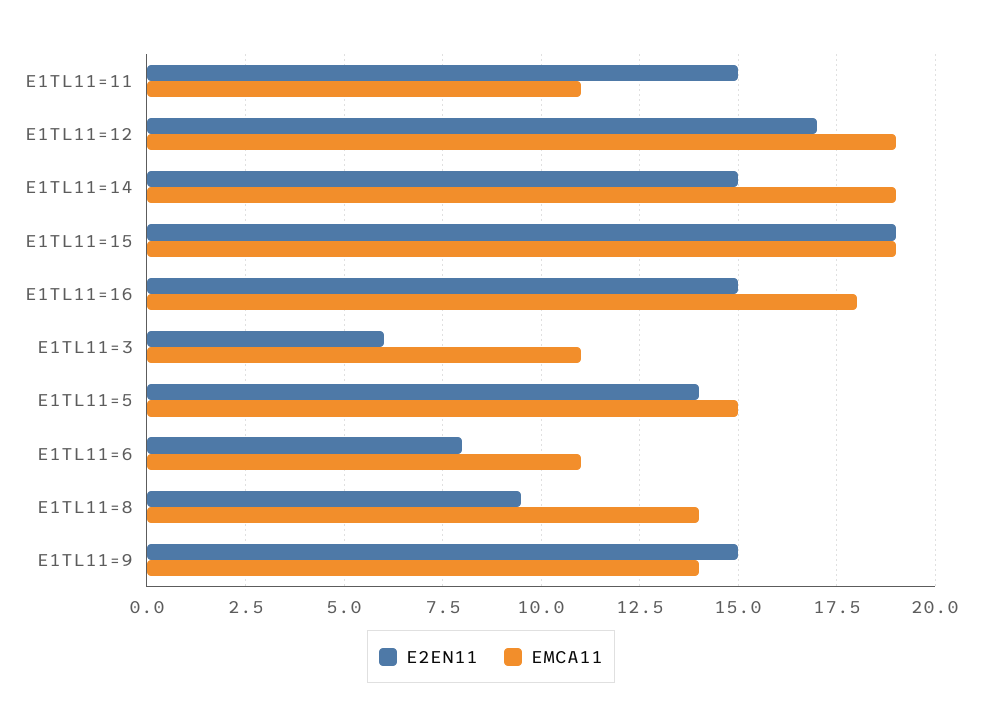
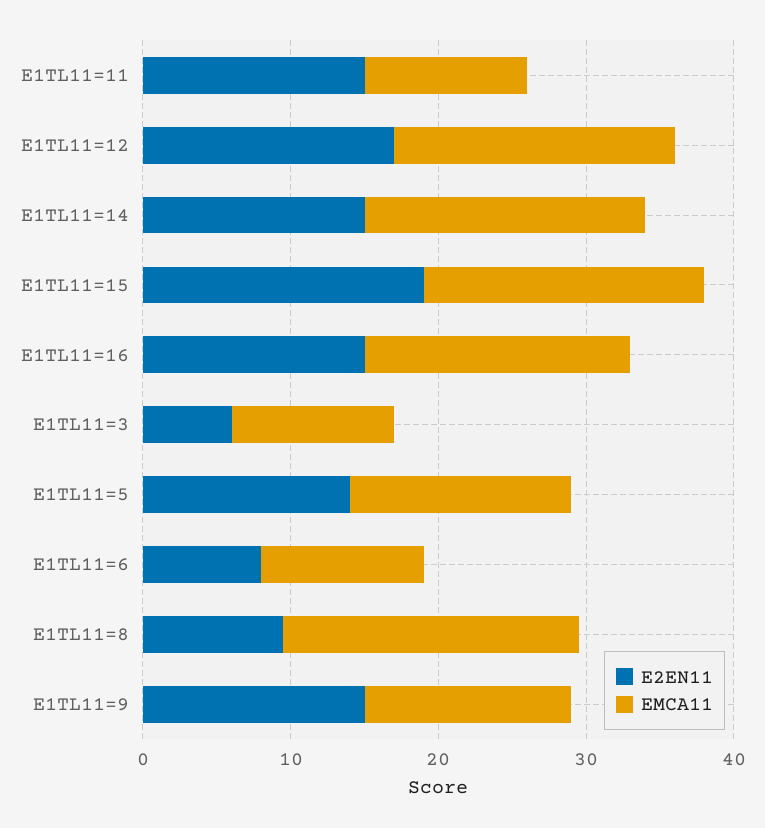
  {
    "E2EN11": {
      "E1TL11=11": 15,
      "E1TL11=12": 17,
      "E1TL11=14": 15,
      "E1TL11=15": 19,
      "E1TL11=16": 15,
      "E1TL11=3": 6,
      "E1TL11=5": 14,
      "E1TL11=6": 8,
      "E1TL11=8": 9.5,
      "E1TL11=9": 15
    },
    "EMCA11": {
      "E1TL11=11": 11,
      "E1TL11=12": 19,
      "E1TL11=14": 19,
      "E1TL11=15": 19,
      "E1TL11=16": 18,
      "E1TL11=3": 11,
      "E1TL11=5": 15,
      "E1TL11=6": 11,
-     "E1TL11=8": 14,
+     "E1TL11=8": 20,
      "E1TL11=9": 14
    }
  }

